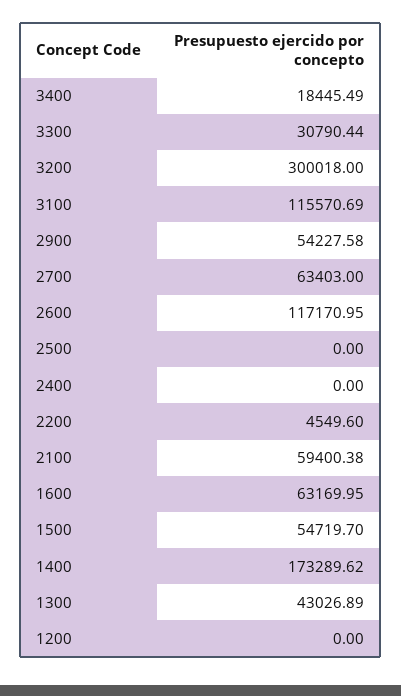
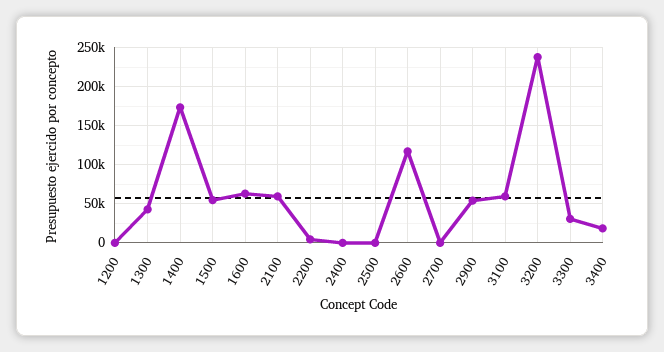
  {
    "3400": 18445.49,
    "3300": 30790.44,
-   "3200": 300018,
+   "3200": 240000,
-   "3100": 115570.69,
+   "3100": 60000,
    "2900": 54227.58,
-   "2700": 63403,
+   "2700": 0,
    "2600": 117170.95,
    "2500": 0,
    "2400": 0,
    "2200": 4549.6,
    "2100": 59400.38,
    "1600": 63169.95,
    "1500": 54719.7,
    "1400": 173289.62,
    "1300": 43026.89,
    "1200": 0
  }

